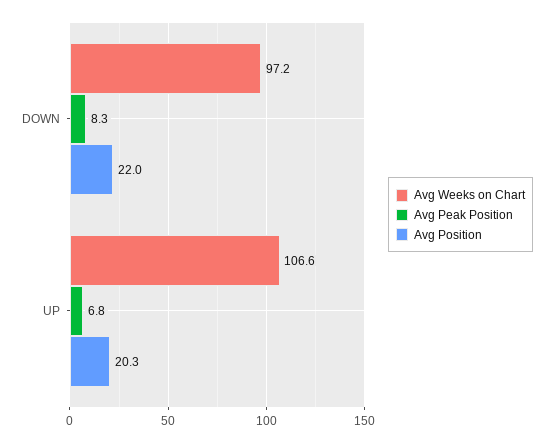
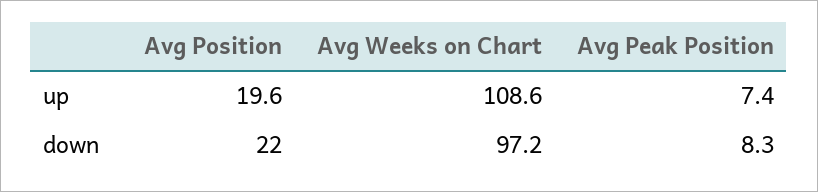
  {
    "Avg Weeks on Chart": {
      "DOWN": 97.2,
-     "UP": 106.6
+     "UP": 108.6
    },
    "Avg Peak Position": {
      "DOWN": 8.3,
-     "UP": 6.8
+     "UP": 7.4
    },
    "Avg Position": {
      "DOWN": 22,
-     "UP": 20.3
+     "UP": 19.6
    }
  }

